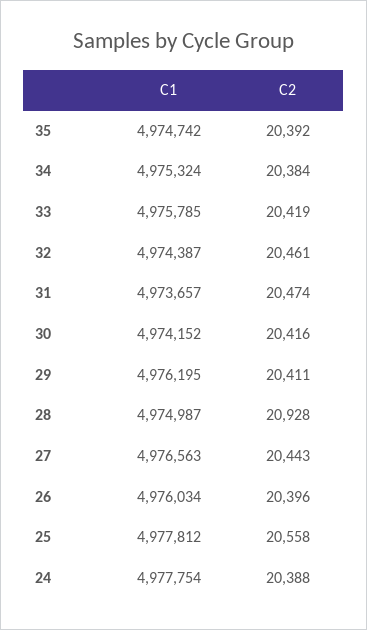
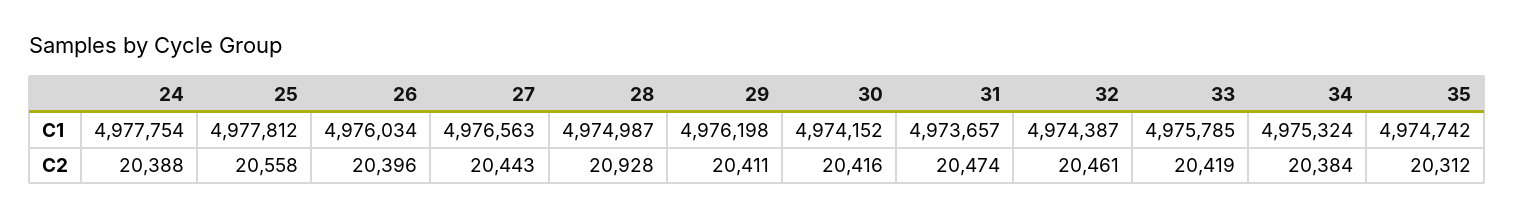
  {
    "C1": {
      "35": 4974742,
      "34": 4975324,
      "33": 4975785,
      "32": 4974387,
      "31": 4973657,
      "30": 4974152,
-     "29": 4976195,
+     "29": 4976198,
      "28": 4974987,
      "27": 4976563,
      "26": 4976034,
      "25": 4977812,
      "24": 4977754
    },
    "C2": {
-     "35": 20392,
+     "35": 20312,
      "34": 20384,
      "33": 20419,
      "32": 20461,
      "31": 20474,
      "30": 20416,
      "29": 20411,
      "28": 20928,
      "27": 20443,
      "26": 20396,
      "25": 20558,
      "24": 20388
    }
  }

